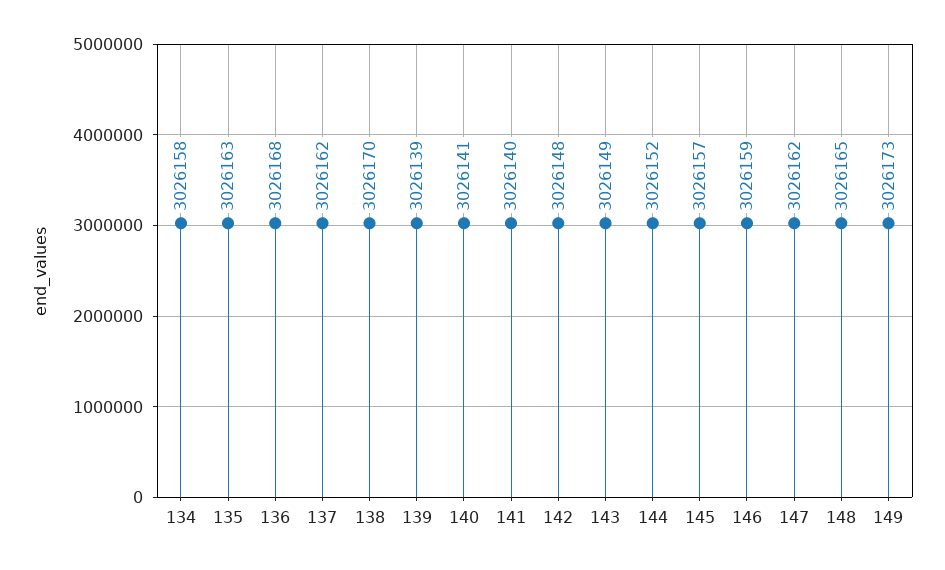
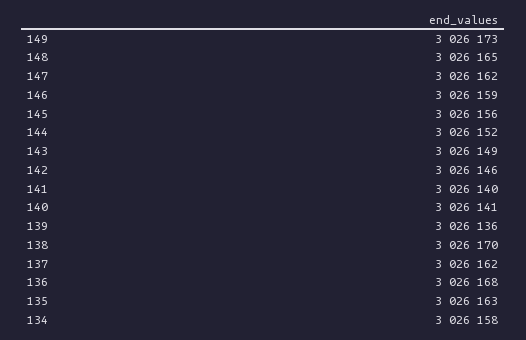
  {
    "134": 3026158,
    "135": 3026163,
    "136": 3026168,
    "137": 3026162,
    "138": 3026170,
-   "139": 3026139,
+   "139": 3026136,
    "140": 3026141,
    "141": 3026140,
-   "142": 3026148,
+   "142": 3026146,
    "143": 3026149,
    "144": 3026152,
-   "145": 3026157,
+   "145": 3026156,
    "146": 3026159,
    "147": 3026162,
    "148": 3026165,
    "149": 3026173
  }

